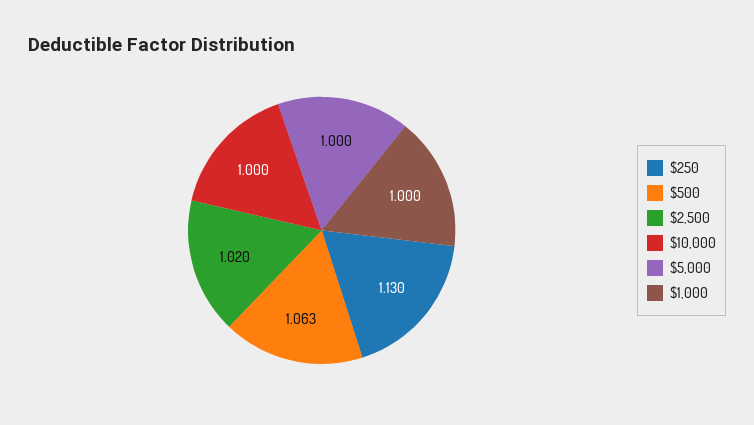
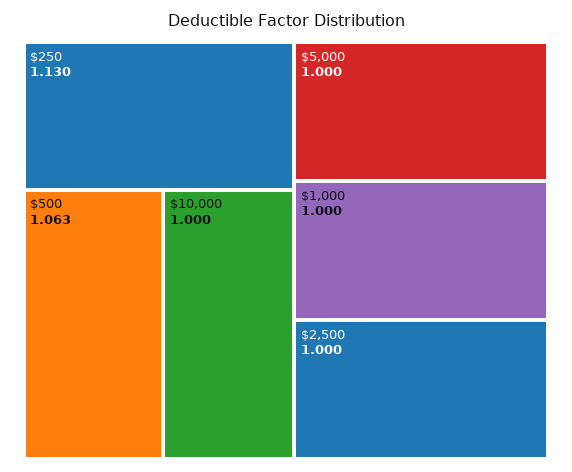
  {
    "$250": 1.13,
    "$500": 1.063,
-   "$2,500": 1.02,
+   "$2,500": 1,
    "$10,000": 1,
    "$5,000": 1,
    "$1,000": 1
  }

